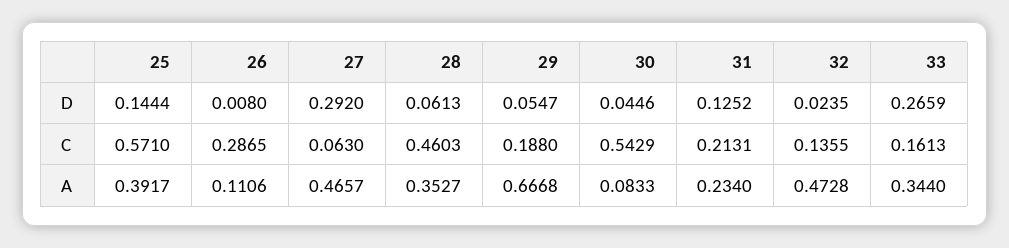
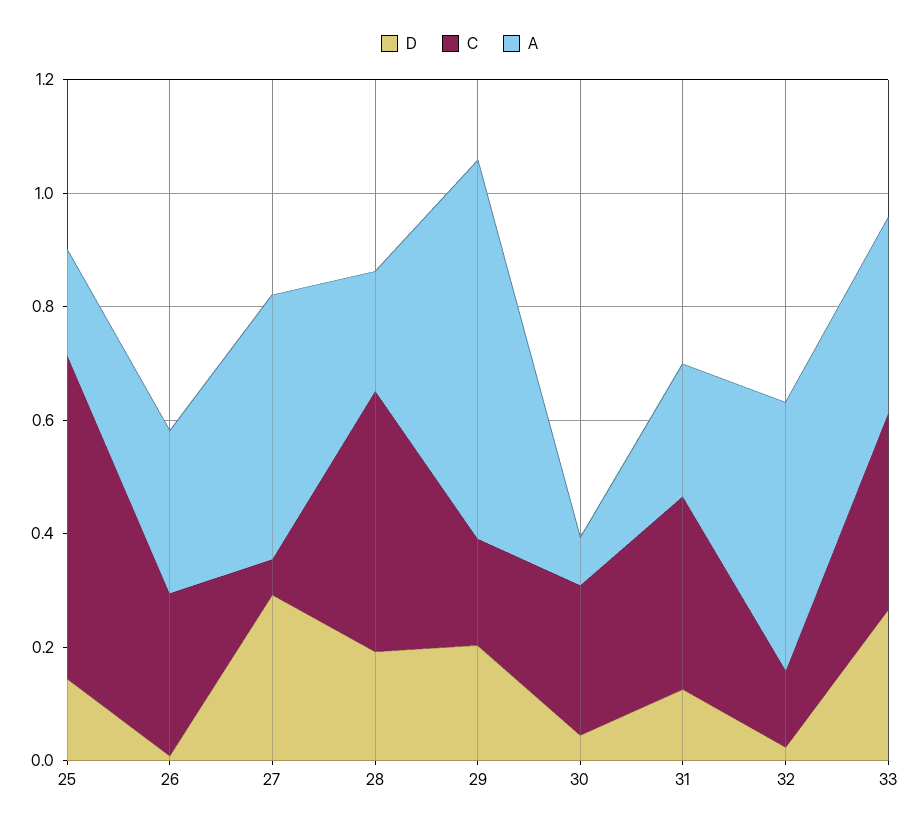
  {
    "D": {
      "25": 0.1444,
      "26": 0.008,
      "27": 0.292,
-     "28": 0.0613,
+     "28": 0.2,
-     "29": 0.0547,
+     "29": 0.2,
      "30": 0.0446,
      "31": 0.1252,
      "32": 0.0235,
      "33": 0.2659
    },
    "C": {
      "25": 0.571,
      "26": 0.2865,
      "27": 0.063,
      "28": 0.4603,
      "29": 0.188,
-     "30": 0.5429,
+     "30": 0.25,
-     "31": 0.2131,
+     "31": 0.35,
      "32": 0.1355,
-     "33": 0.1613
+     "33": 0.35
    },
    "A": {
-     "25": 0.3917,
+     "25": 0.2,
-     "26": 0.1106,
+     "26": 0.3,
      "27": 0.4657,
-     "28": 0.3527,
+     "28": 0.2,
      "29": 0.6668,
      "30": 0.0833,
      "31": 0.234,
      "32": 0.4728,
      "33": 0.344
    }
  }

